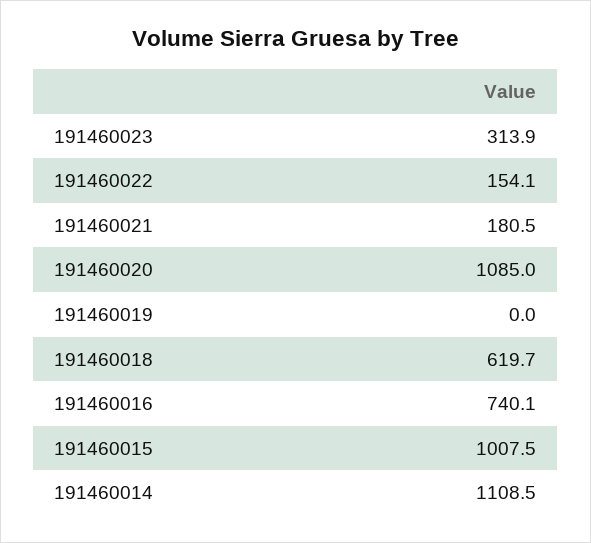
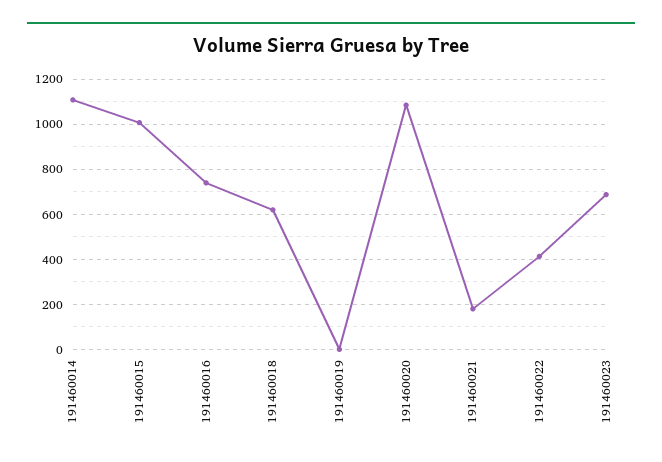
  {
-   "191460023": 313.9,
+   "191460023": 700,
-   "191460022": 154.1,
+   "191460022": 400,
    "191460021": 180.5,
    "191460020": 1085,
    "191460019": 0,
    "191460018": 619.7,
    "191460016": 740.1,
    "191460015": 1007.5,
    "191460014": 1108.5
  }

